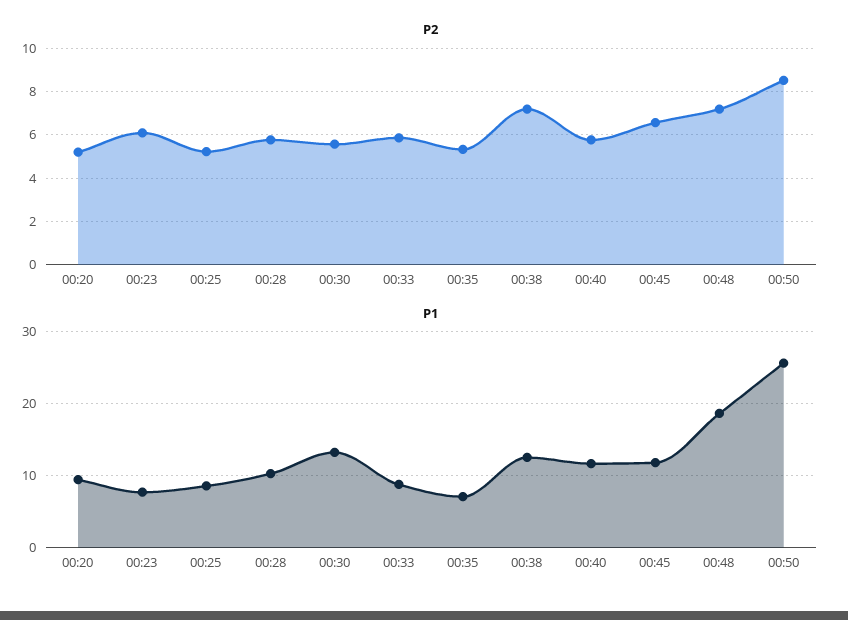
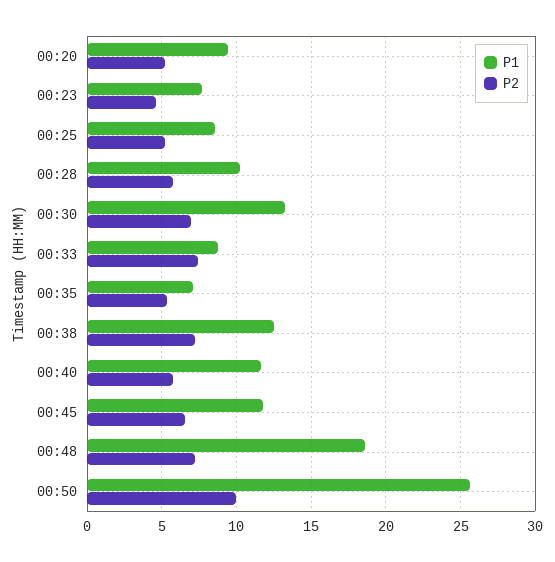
  {
    "P2": {
      "00:20": 5,
-     "00:23": 6,
+     "00:23": 4.5,
      "00:25": 5,
      "00:28": 6,
-     "00:30": 5.5,
+     "00:30": 7,
-     "00:33": 6,
+     "00:33": 7.5,
      "00:35": 5.5,
      "00:38": 7,
      "00:40": 6,
      "00:45": 6.5,
      "00:48": 7,
-     "00:50": 8.5
+     "00:50": 10
    },
    "P1": {
      "00:20": 9.5,
      "00:23": 7.5,
      "00:25": 8.5,
      "00:28": 10.5,
      "00:30": 13,
      "00:33": 9,
      "00:35": 7,
      "00:38": 12.5,
      "00:40": 11.5,
      "00:45": 12,
      "00:48": 18.5,
      "00:50": 25.5
    }
  }

